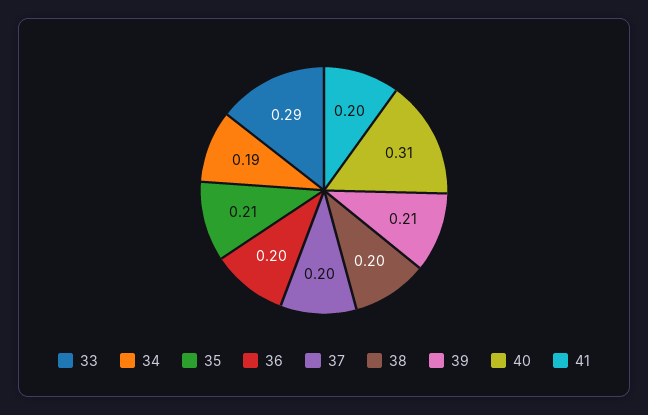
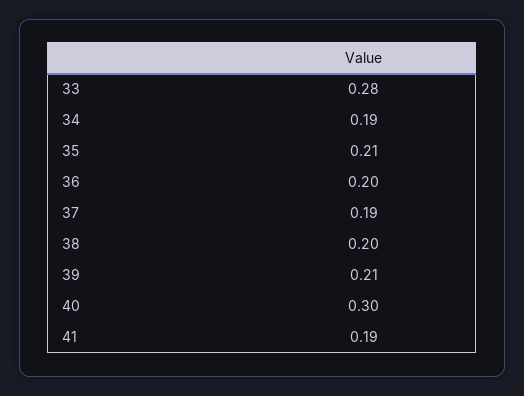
  {
-   "33": 0.29,
+   "33": 0.28,
    "34": 0.19,
    "35": 0.21,
    "36": 0.2,
-   "37": 0.2,
+   "37": 0.19,
    "38": 0.2,
    "39": 0.21,
-   "40": 0.31,
+   "40": 0.3,
-   "41": 0.2
+   "41": 0.19
  }

